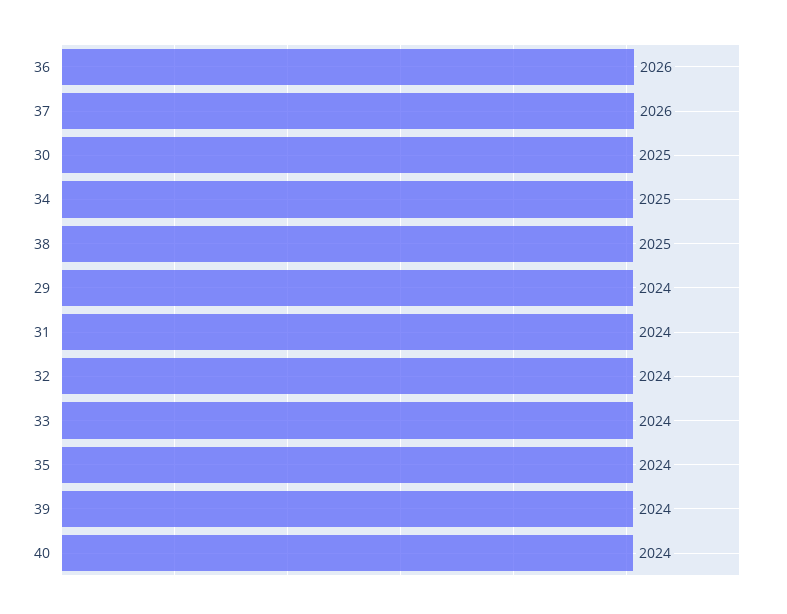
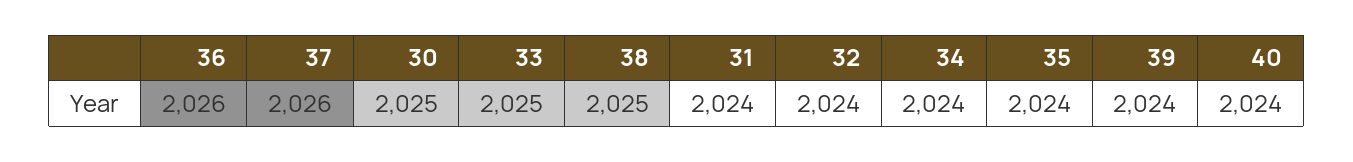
  {
    "36": 2026,
    "37": 2026,
    "30": 2025,
-   "34": 2025,
+   "34": 2024,
    "38": 2025,
-   "29": 2024,
    "31": 2024,
    "32": 2024,
-   "33": 2024,
+   "33": 2025,
    "35": 2024,
    "39": 2024,
    "40": 2024
  }

